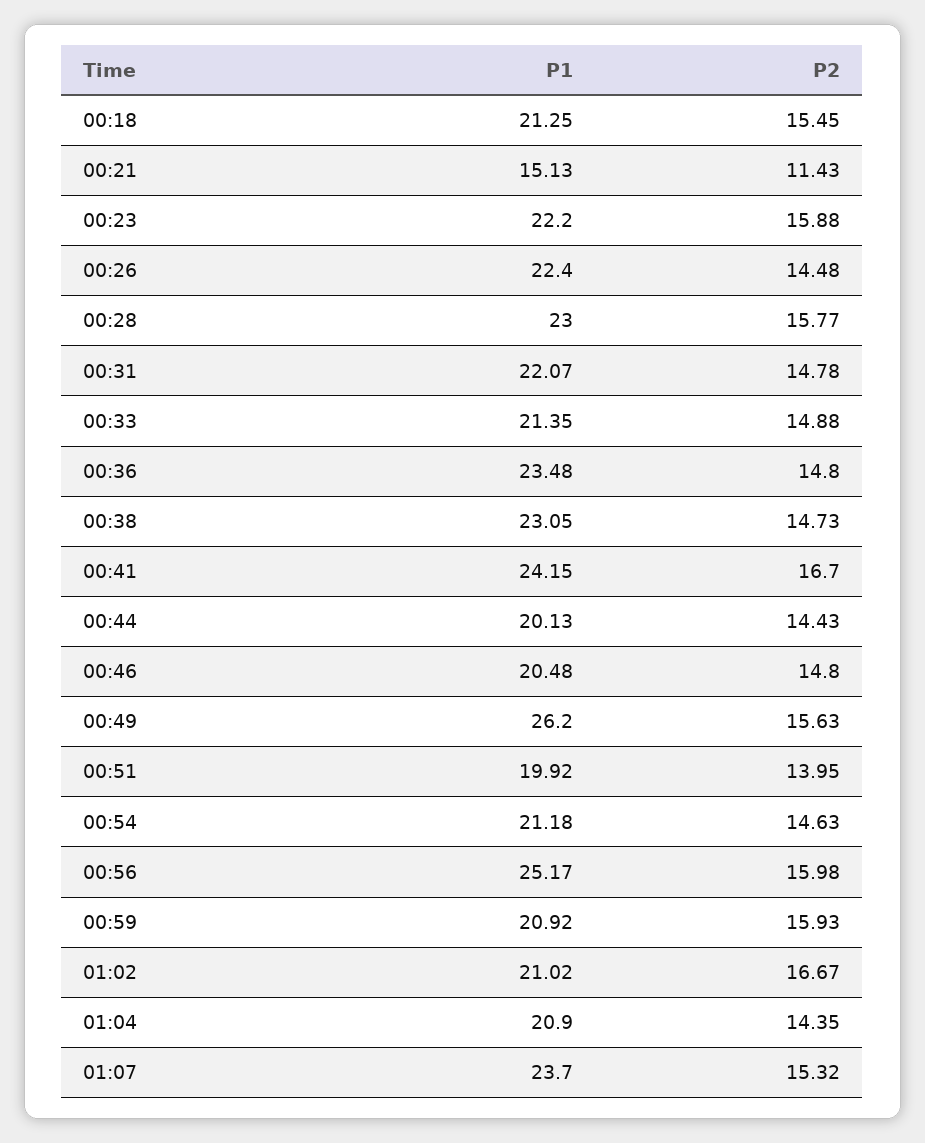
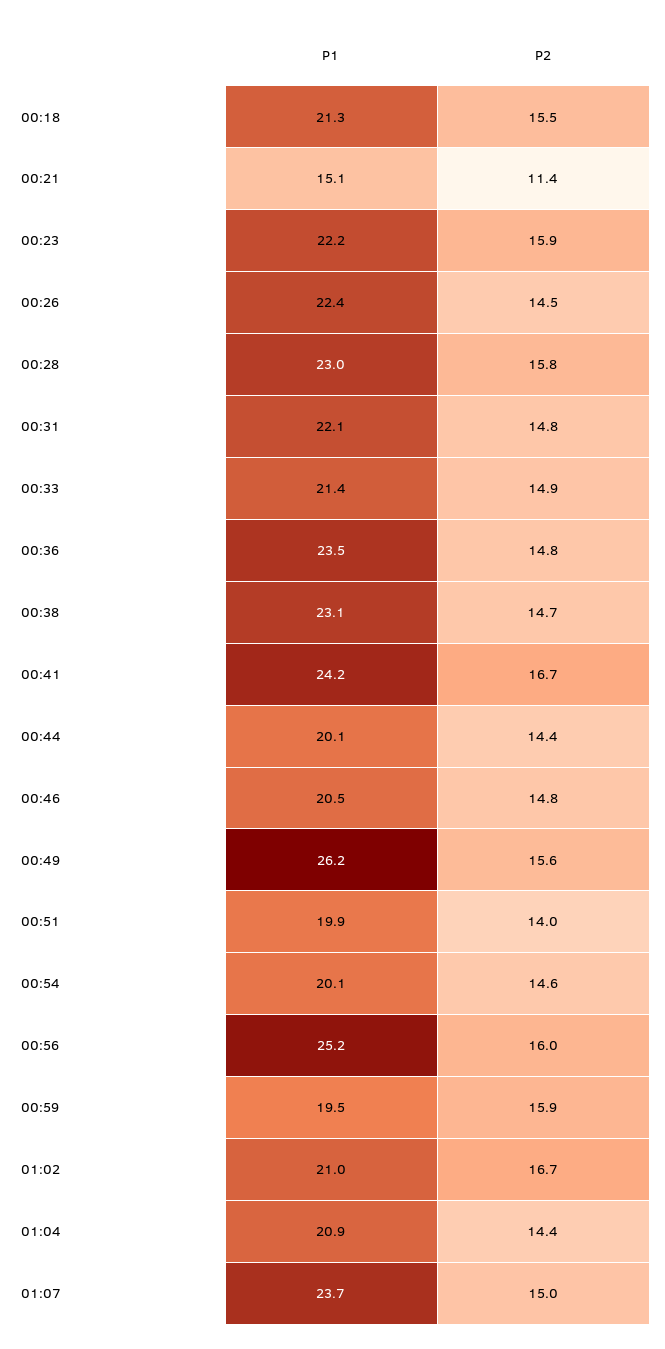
  {
    "P1": {
      "00:18": 21.25,
      "00:21": 15.13,
      "00:23": 22.2,
      "00:26": 22.4,
      "00:28": 23,
      "00:31": 22.07,
      "00:33": 21.35,
      "00:36": 23.48,
      "00:38": 23.05,
      "00:41": 24.15,
      "00:44": 20.13,
      "00:46": 20.48,
      "00:49": 26.2,
      "00:51": 19.92,
-     "00:54": 21.18,
+     "00:54": 20.1,
      "00:56": 25.17,
-     "00:59": 20.92,
+     "00:59": 19.5,
      "01:02": 21.02,
      "01:04": 20.9,
      "01:07": 23.7
    },
    "P2": {
      "00:18": 15.45,
      "00:21": 11.43,
      "00:23": 15.88,
      "00:26": 14.48,
      "00:28": 15.77,
      "00:31": 14.78,
      "00:33": 14.88,
      "00:36": 14.8,
      "00:38": 14.73,
      "00:41": 16.7,
      "00:44": 14.43,
      "00:46": 14.8,
      "00:49": 15.63,
      "00:51": 13.95,
      "00:54": 14.63,
      "00:56": 15.98,
      "00:59": 15.93,
      "01:02": 16.67,
      "01:04": 14.35,
-     "01:07": 15.32
+     "01:07": 15
    }
  }

